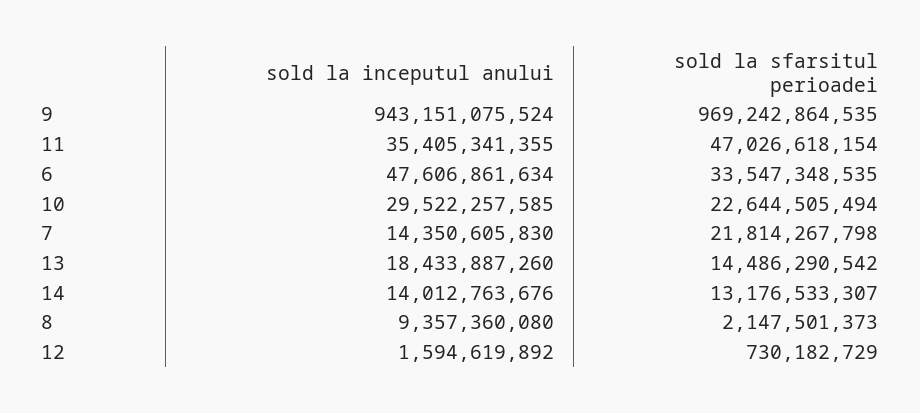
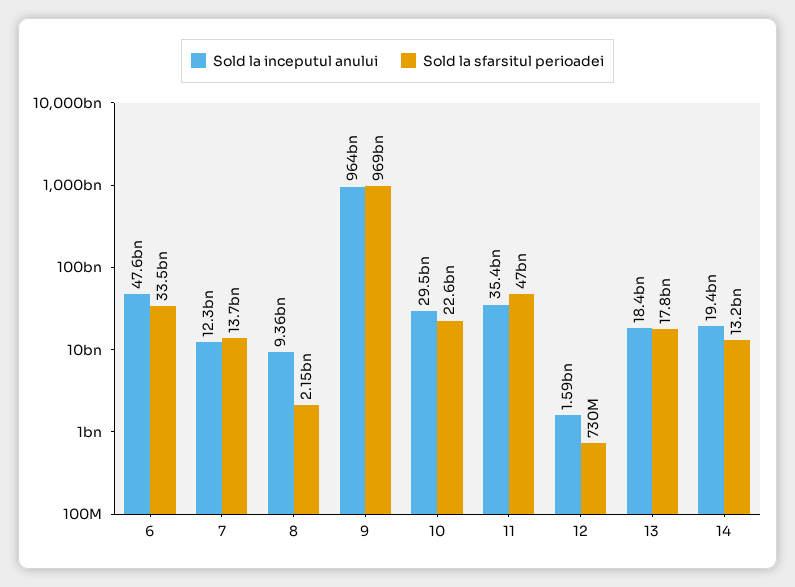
  {
    "sold la inceputul anului": {
-     "9": 943151075524,
+     "9": 964000000000,
      "11": 35405341355,
      "6": 47606861634,
      "10": 29522257585,
-     "7": 14350605830,
+     "7": 12300000000,
      "13": 18433887260,
-     "14": 14012763676,
+     "14": 19400000000,
      "8": 9357360080,
      "12": 1594619892
    },
    "sold la sfarsitul perioadei": {
      "9": 969242864535,
      "11": 47026618154,
      "6": 33547348535,
      "10": 22644505494,
-     "7": 21814267798,
+     "7": 13700000000,
-     "13": 14486290542,
+     "13": 17800000000,
      "14": 13176533307,
      "8": 2147501373,
      "12": 730182729
    }
  }

